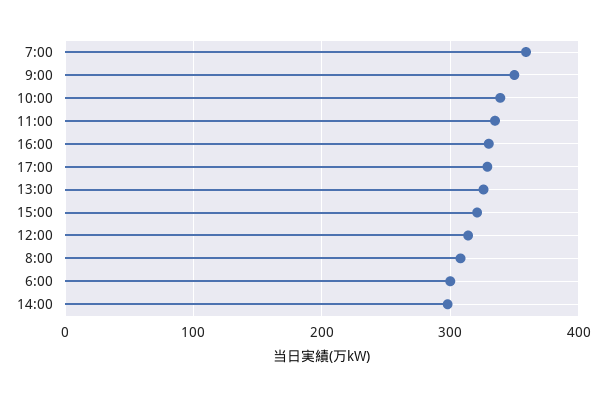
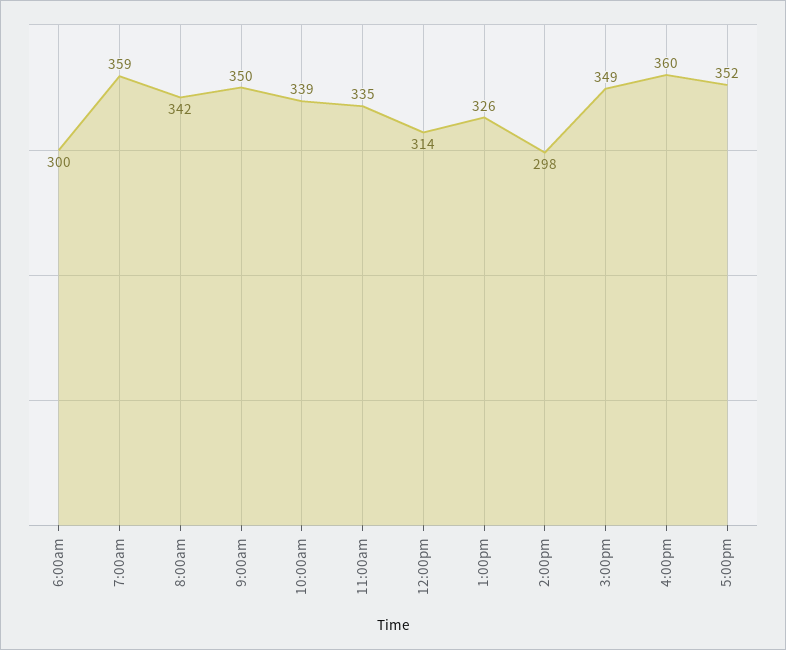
  {
    "7:00": 359,
    "9:00": 350,
    "10:00": 339,
    "11:00": 335,
-   "16:00": 330,
+   "16:00": 360,
-   "17:00": 330,
+   "17:00": 352,
    "13:00": 326,
-   "15:00": 320,
+   "15:00": 349,
    "12:00": 314,
-   "8:00": 310,
+   "8:00": 342,
    "6:00": 300,
    "14:00": 298
  }

